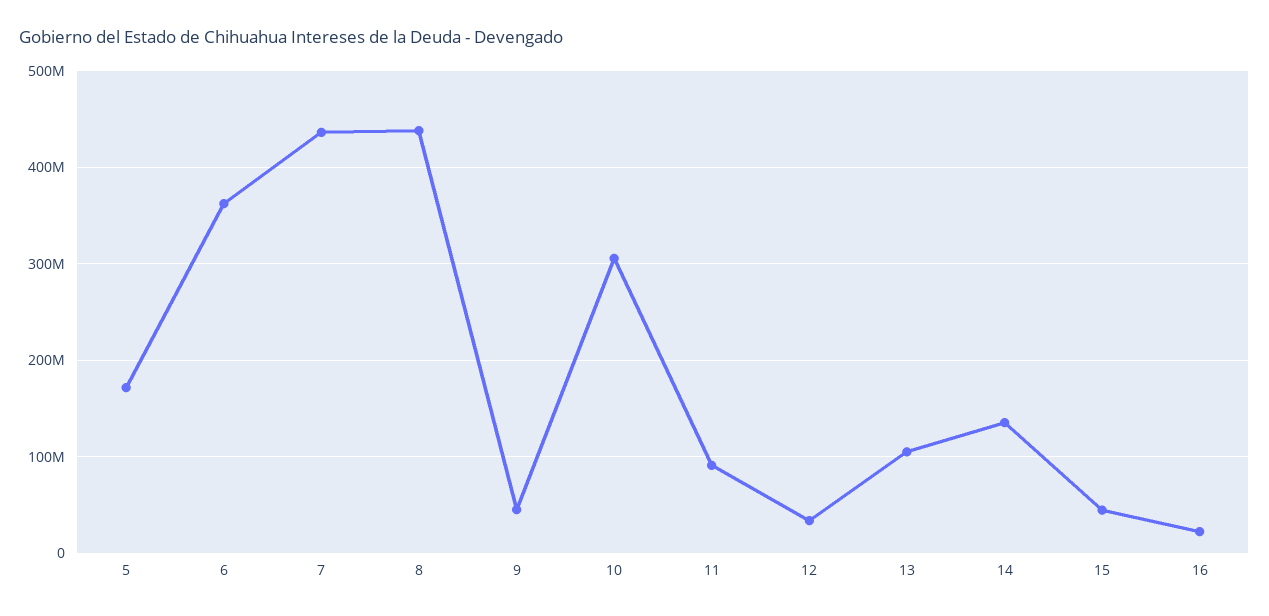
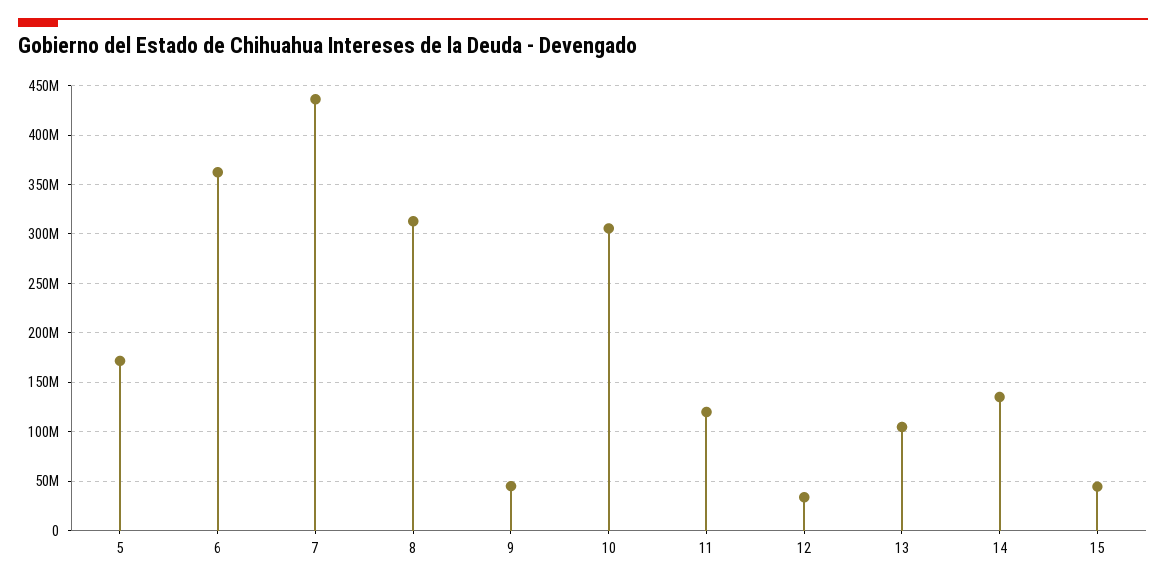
  {
    "5": 170000000,
    "6": 360000000,
    "7": 440000000,
-   "8": 440000000,
+   "8": 310000000,
    "9": 50000000,
    "10": 310000000,
-   "11": 90000000,
+   "11": 120000000,
    "12": 30000000,
    "13": 100000000,
    "14": 140000000,
-   "15": 40000000,
+   "15": 40000000
-   "16": 20000000
  }

